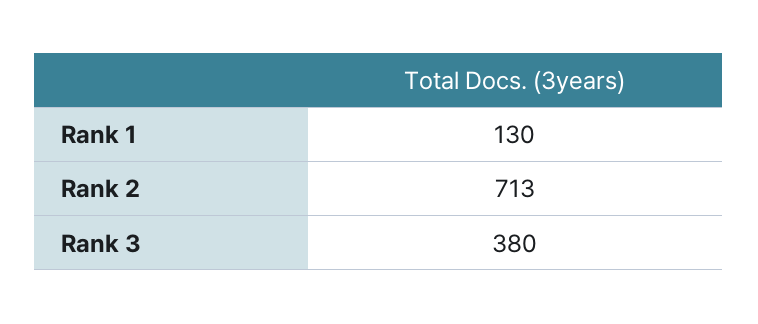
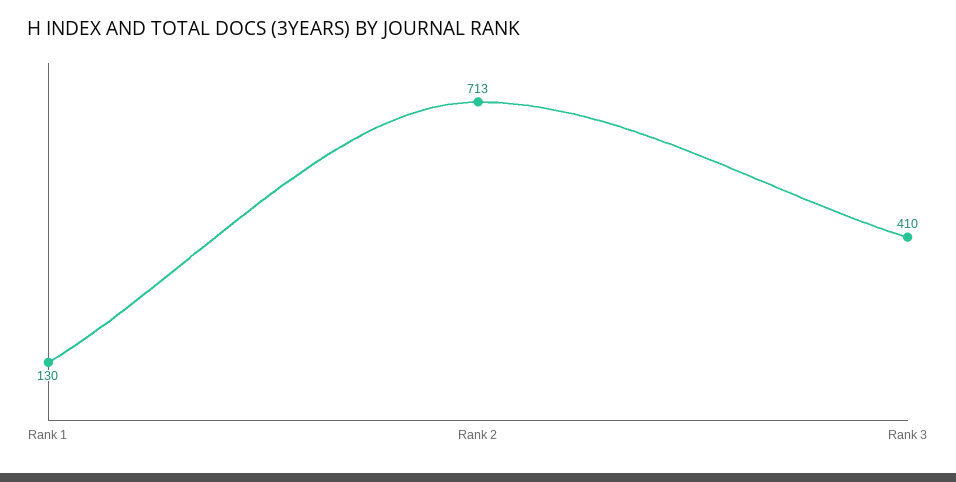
  {
    "Rank 1": 130,
    "Rank 2": 713,
-   "Rank 3": 380
+   "Rank 3": 410
  }

